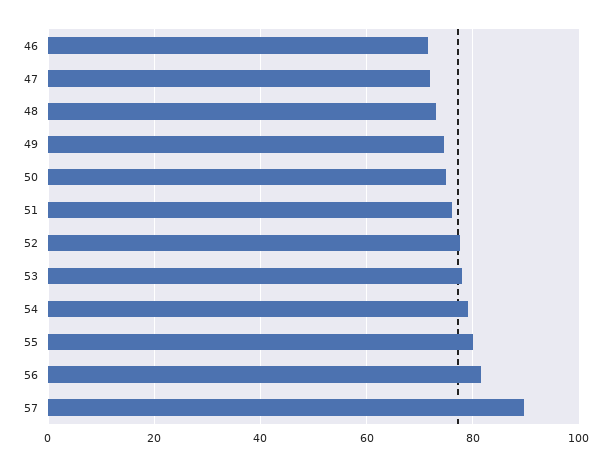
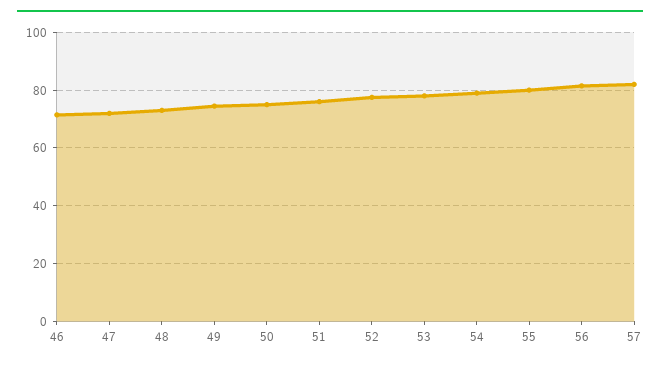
  {
    "46": 72,
    "47": 72,
    "48": 74,
    "49": 74,
    "50": 76,
    "51": 76,
    "52": 78,
    "53": 78,
    "54": 80,
    "55": 80,
    "56": 82,
-   "57": 90
+   "57": 82.5
  }

